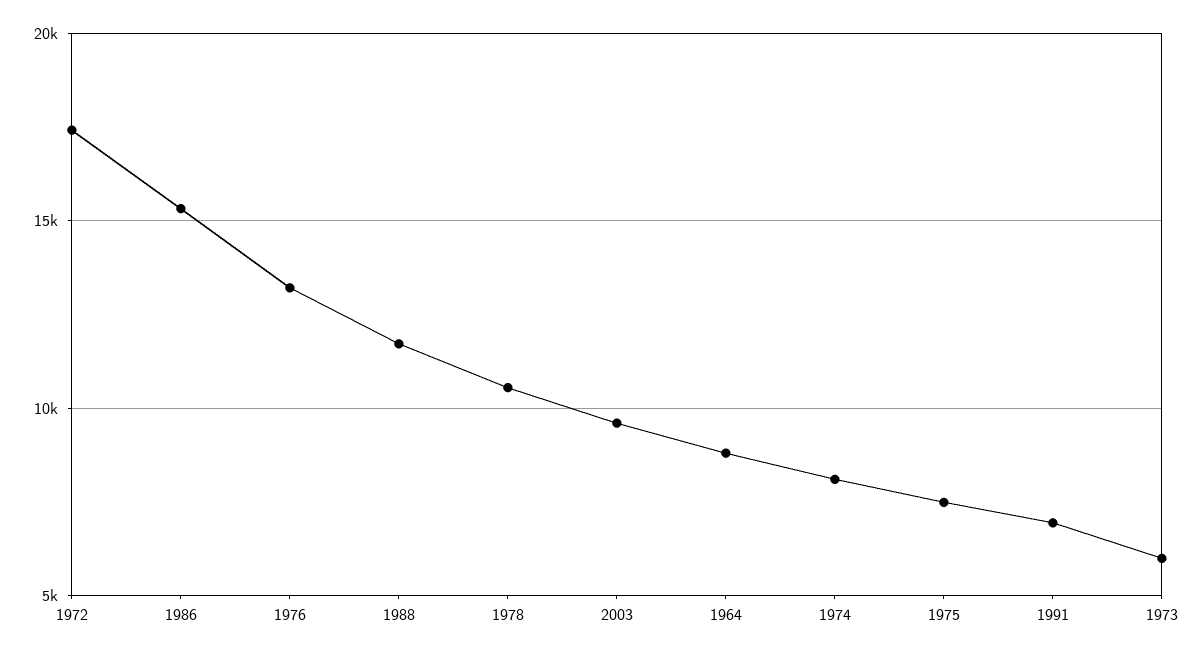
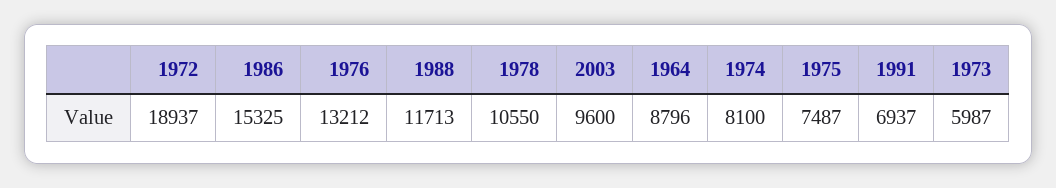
  {
-   "1972": 17500,
+   "1972": 18937,
    "1986": 15325,
    "1976": 13212,
    "1988": 11713,
    "1978": 10550,
    "2003": 9600,
    "1964": 8796,
    "1974": 8100,
    "1975": 7487,
    "1991": 6937,
    "1973": 5987
  }

